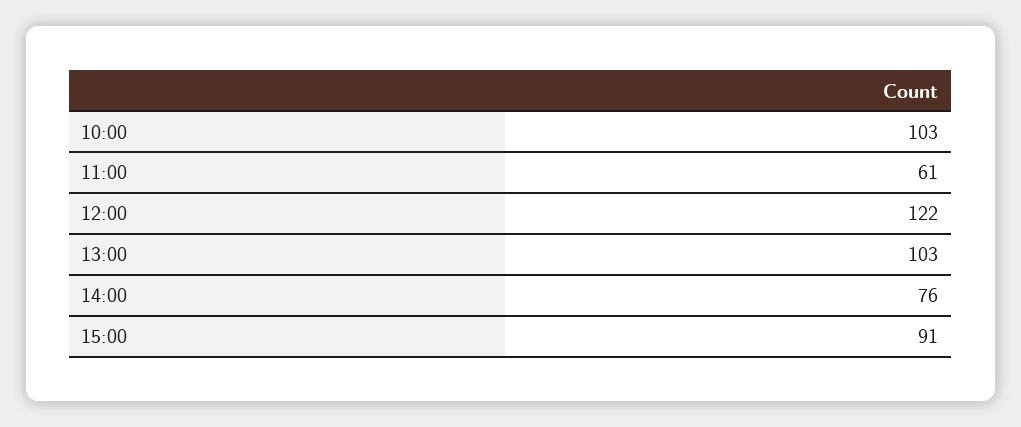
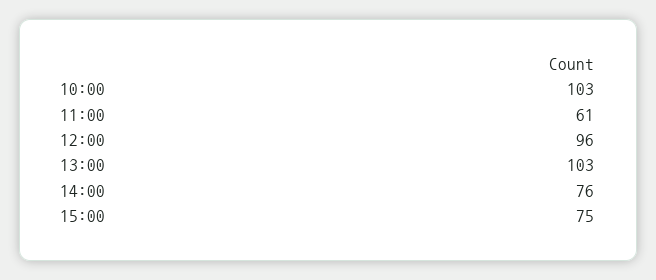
  {
    "10:00": 103,
    "11:00": 61,
-   "12:00": 122,
+   "12:00": 96,
    "13:00": 103,
    "14:00": 76,
-   "15:00": 91
+   "15:00": 75
  }

